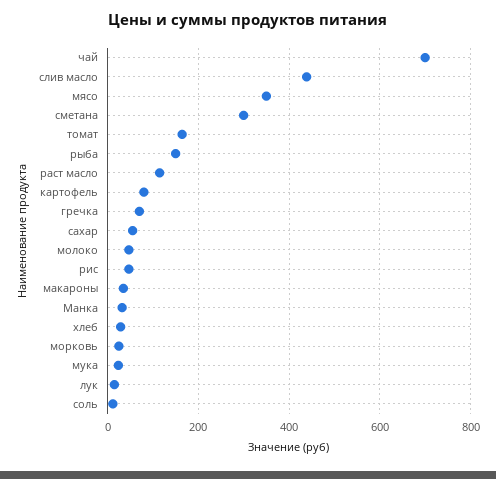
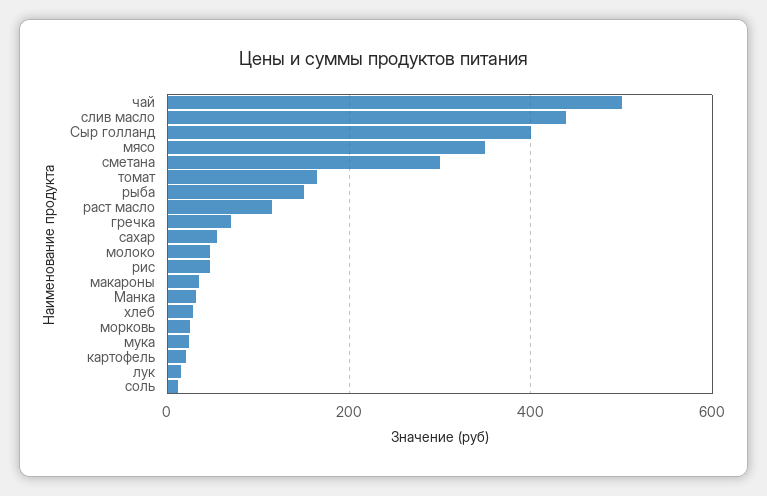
  {
-   "чай": 700,
+   "чай": 500,
    "слив масло": 440,
    "мясо": 360,
    "сметана": 300,
    "томат": 160,
    "рыба": 160,
    "раст масло": 120,
-   "картофель": 80,
+   "картофель": 20,
    "гречка": 80,
    "сахар": 60,
    "молоко": 40,
    "рис": 40,
    "макароны": 40,
    "Манка": 40,
    "хлеб": 20,
    "морковь": 20,
    "мука": 20,
    "лук": 20,
-   "соль": 20
+   "соль": 20,
+   "Сыр голланд": 400
  }

